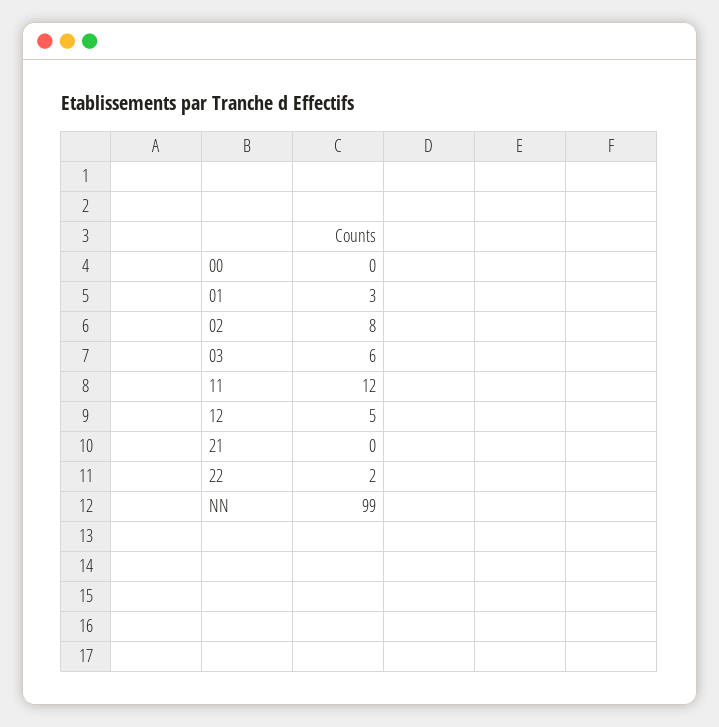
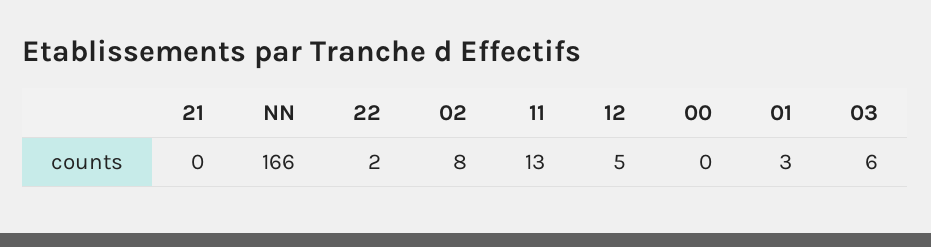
  {
    "00": 0,
    "01": 3,
    "02": 8,
    "03": 6,
-   "11": 12,
+   "11": 13,
    "12": 5,
    "21": 0,
    "22": 2,
-   "NN": 99
+   "NN": 166
  }

